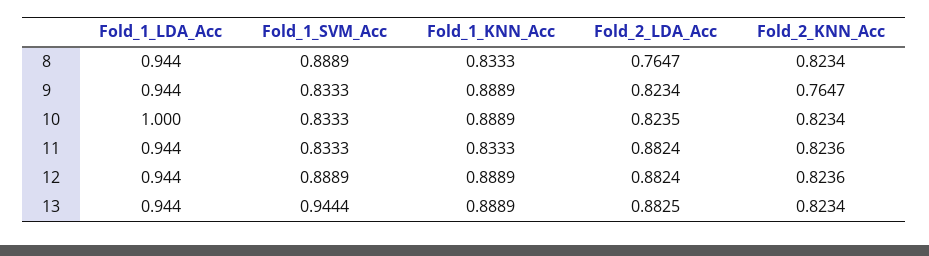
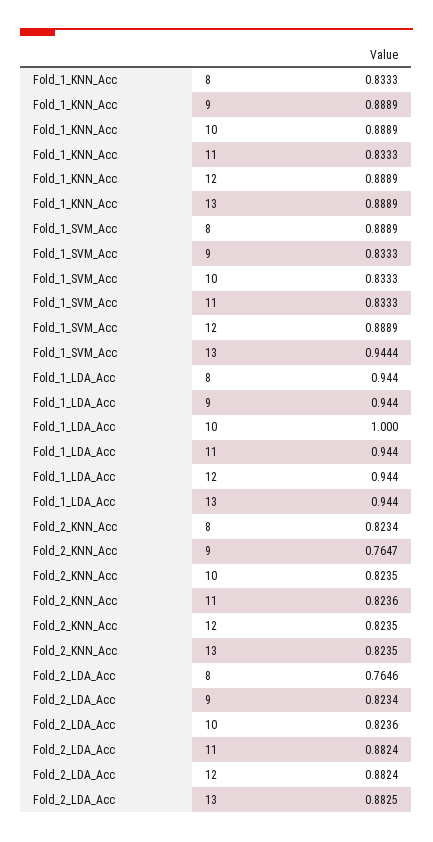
  {
    "Fold_1_LDA_Acc": {
      "8": 0.944,
      "9": 0.944,
      "10": 1,
      "11": 0.944,
      "12": 0.944,
      "13": 0.944
    },
    "Fold_1_SVM_Acc": {
      "8": 0.8889,
      "9": 0.8333,
      "10": 0.8333,
      "11": 0.8333,
      "12": 0.8889,
      "13": 0.9444
    },
    "Fold_1_KNN_Acc": {
      "8": 0.8333,
      "9": 0.8889,
      "10": 0.8889,
      "11": 0.8333,
      "12": 0.8889,
      "13": 0.8889
    },
    "Fold_2_LDA_Acc": {
-     "8": 0.7647,
+     "8": 0.7646,
      "9": 0.8234,
-     "10": 0.8235,
+     "10": 0.8236,
      "11": 0.8824,
      "12": 0.8824,
      "13": 0.8825
    },
    "Fold_2_KNN_Acc": {
      "8": 0.8234,
      "9": 0.7647,
-     "10": 0.8234,
+     "10": 0.8235,
      "11": 0.8236,
-     "12": 0.8236,
+     "12": 0.8235,
-     "13": 0.8234
+     "13": 0.8235
    }
  }

